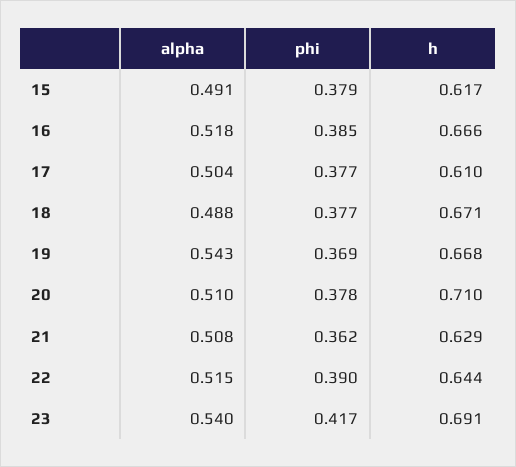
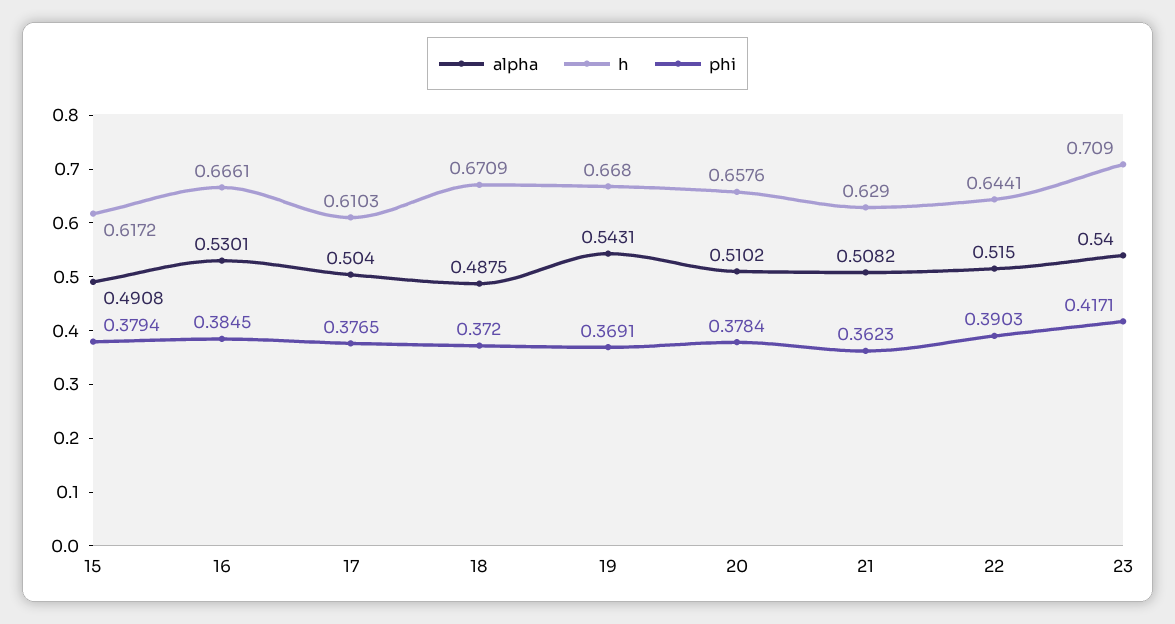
  {
    "alpha": {
      "15": 0.4908,
-     "16": 0.518,
+     "16": 0.5301,
      "17": 0.504,
      "18": 0.4875,
      "19": 0.5431,
      "20": 0.5102,
      "21": 0.5082,
      "22": 0.515,
      "23": 0.54
    },
    "phi": {
      "15": 0.3794,
      "16": 0.3845,
      "17": 0.3765,
-     "18": 0.377,
+     "18": 0.372,
      "19": 0.3691,
      "20": 0.3784,
      "21": 0.3623,
      "22": 0.3903,
      "23": 0.4171
    },
    "h": {
      "15": 0.6172,
      "16": 0.6661,
      "17": 0.6103,
      "18": 0.6709,
      "19": 0.668,
-     "20": 0.71,
+     "20": 0.6576,
      "21": 0.629,
      "22": 0.6441,
-     "23": 0.691
+     "23": 0.709
    }
  }

